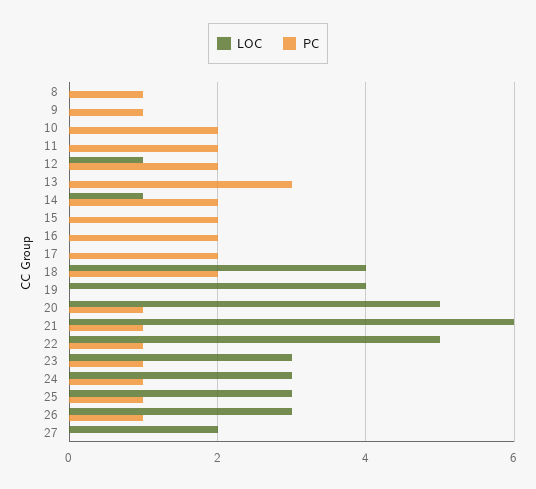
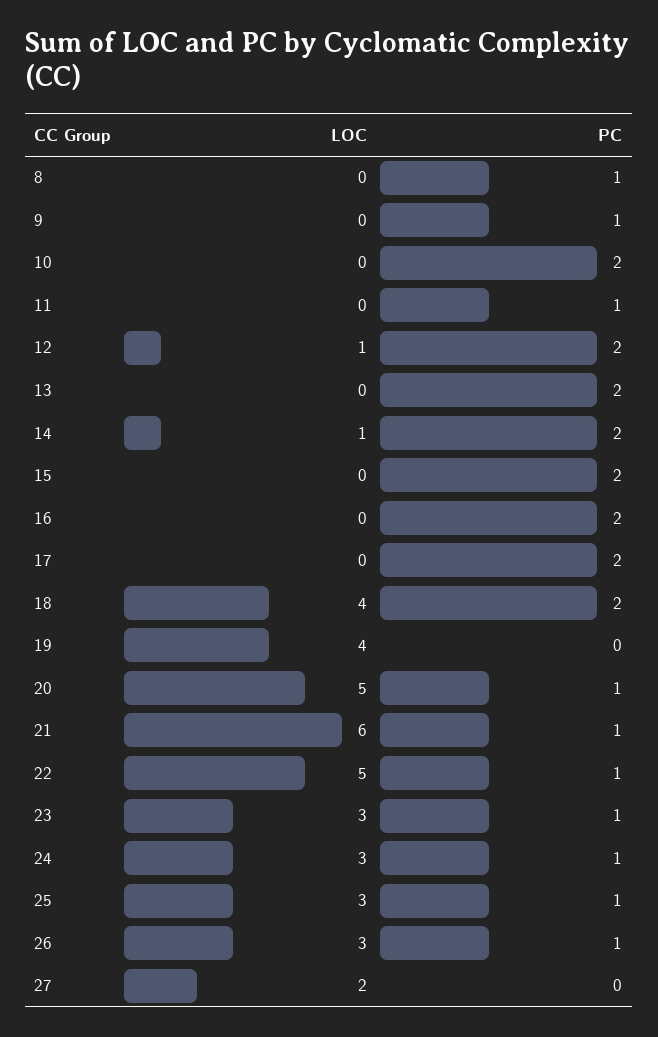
  {
    "LOC": {
      "8": 0,
      "9": 0,
      "10": 0,
      "11": 0,
      "12": 1,
      "13": 0,
      "14": 1,
      "15": 0,
      "16": 0,
      "17": 0,
      "18": 4,
      "19": 4,
      "20": 5,
      "21": 6,
      "22": 5,
      "23": 3,
      "24": 3,
      "25": 3,
      "26": 3,
      "27": 2
    },
    "PC": {
      "8": 1,
      "9": 1,
      "10": 2,
-     "11": 2,
+     "11": 1,
      "12": 2,
-     "13": 3,
+     "13": 2,
      "14": 2,
      "15": 2,
      "16": 2,
      "17": 2,
      "18": 2,
      "19": 0,
      "20": 1,
      "21": 1,
      "22": 1,
      "23": 1,
      "24": 1,
      "25": 1,
      "26": 1,
      "27": 0
    }
  }

